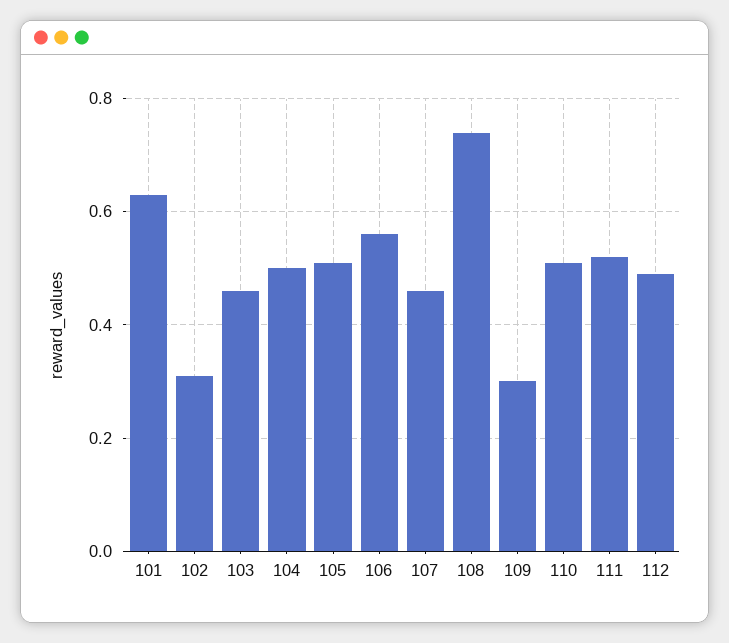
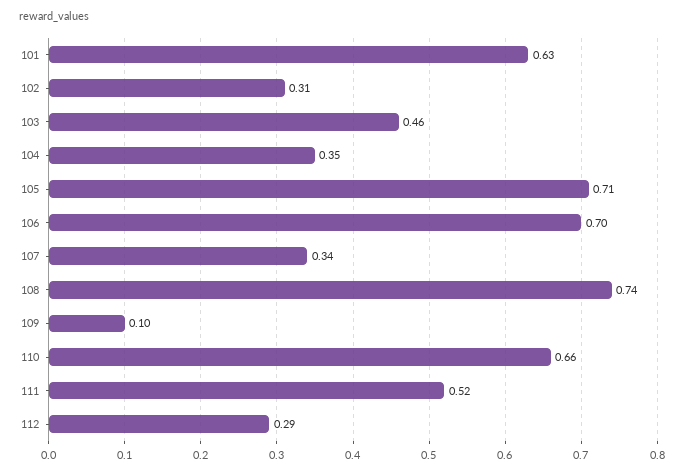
  {
    "101": 0.63,
    "102": 0.31,
    "103": 0.46,
-   "104": 0.5,
+   "104": 0.35,
-   "105": 0.5,
+   "105": 0.71,
-   "106": 0.55,
+   "106": 0.7,
-   "107": 0.45,
+   "107": 0.34,
    "108": 0.74,
-   "109": 0.3,
+   "109": 0.1,
-   "110": 0.5,
+   "110": 0.66,
    "111": 0.52,
-   "112": 0.5
+   "112": 0.29
  }

